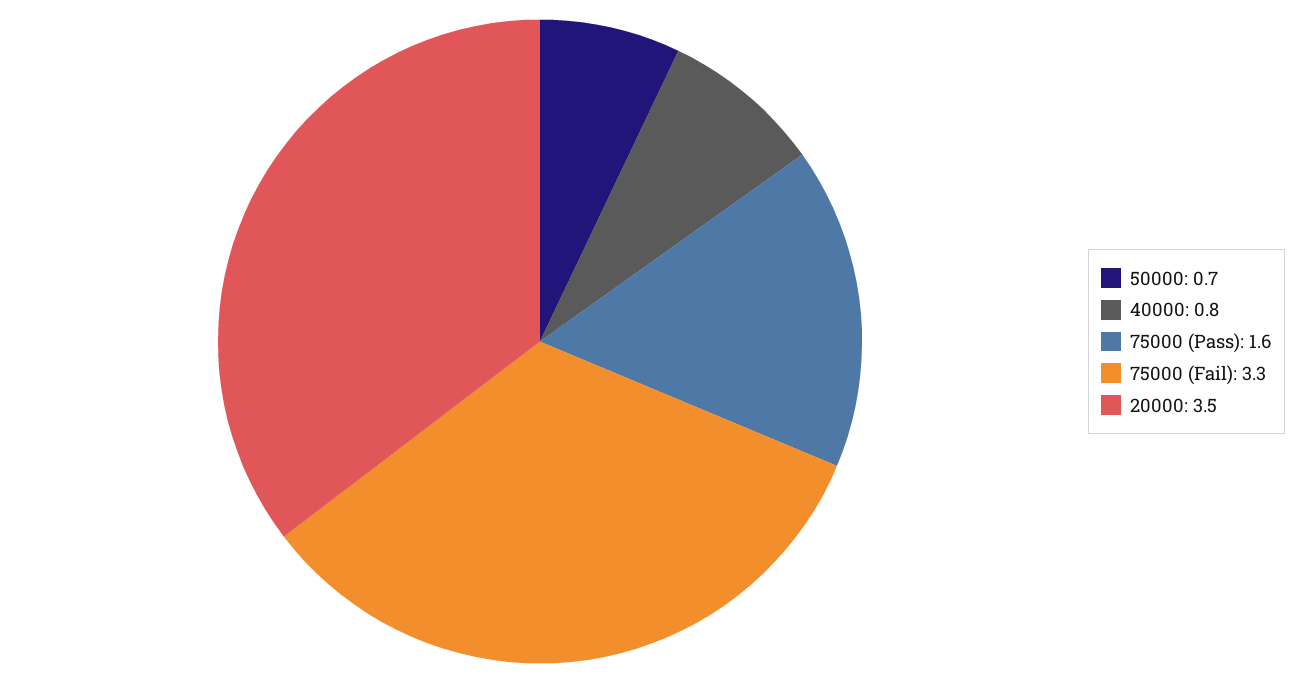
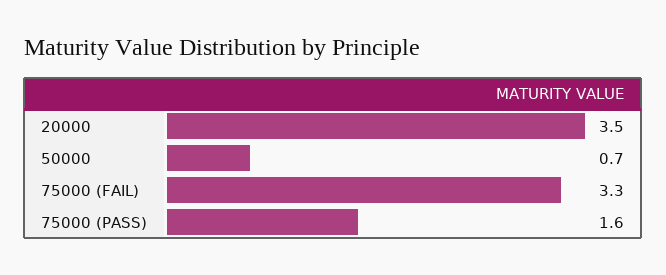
  {
    "50000": 0.7,
-   "40000": 0.8,
    "75000 (Pass)": 1.6,
    "75000 (Fail)": 3.3,
    "20000": 3.5
  }

